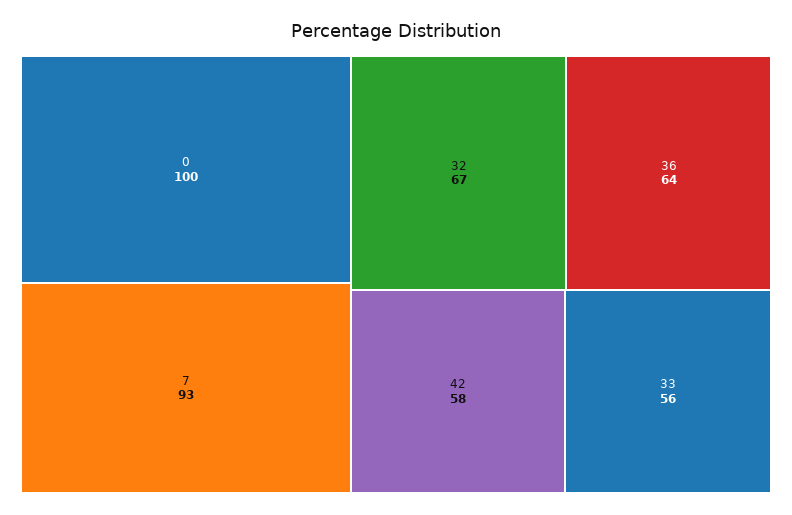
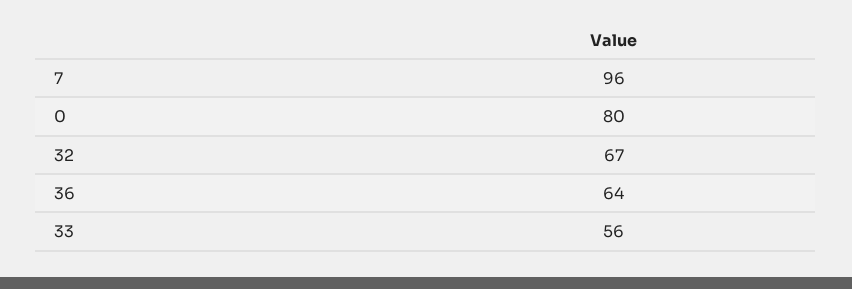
  {
-   "0": 100,
+   "0": 80,
-   "7": 93,
+   "7": 96,
    "32": 67,
    "36": 64,
-   "42": 58,
    "33": 56
  }

